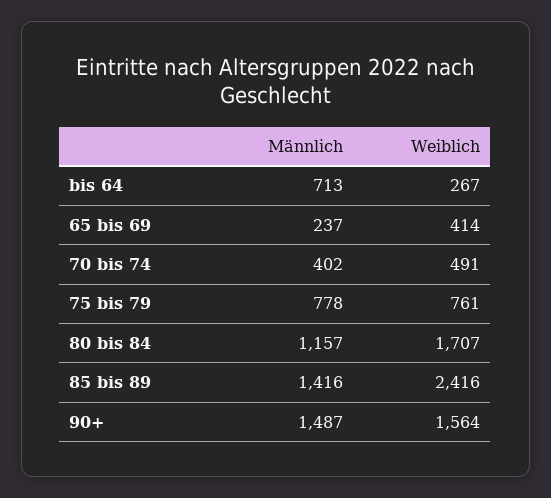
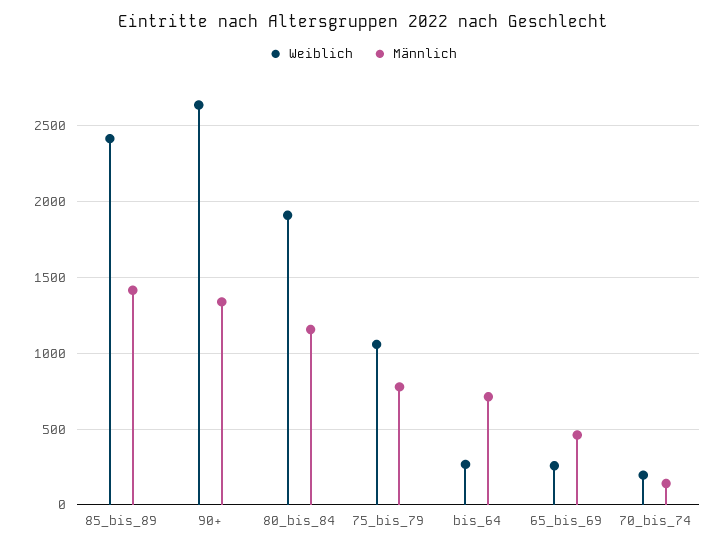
  {
    "Männlich": {
      "bis 64": 713,
-     "65 bis 69": 237,
+     "65 bis 69": 450,
-     "70 bis 74": 402,
+     "70 bis 74": 150,
      "75 bis 79": 778,
      "80 bis 84": 1157,
      "85 bis 89": 1416,
-     "90+": 1487
+     "90+": 1350
    },
    "Weiblich": {
      "bis 64": 267,
-     "65 bis 69": 414,
+     "65 bis 69": 250,
-     "70 bis 74": 491,
+     "70 bis 74": 200,
-     "75 bis 79": 761,
+     "75 bis 79": 1050,
-     "80 bis 84": 1707,
+     "80 bis 84": 1900,
      "85 bis 89": 2416,
-     "90+": 1564
+     "90+": 2650
    }
  }

